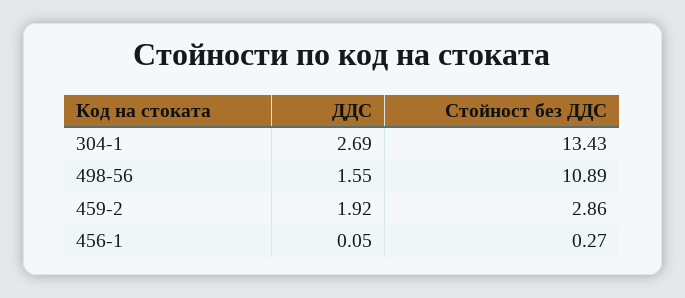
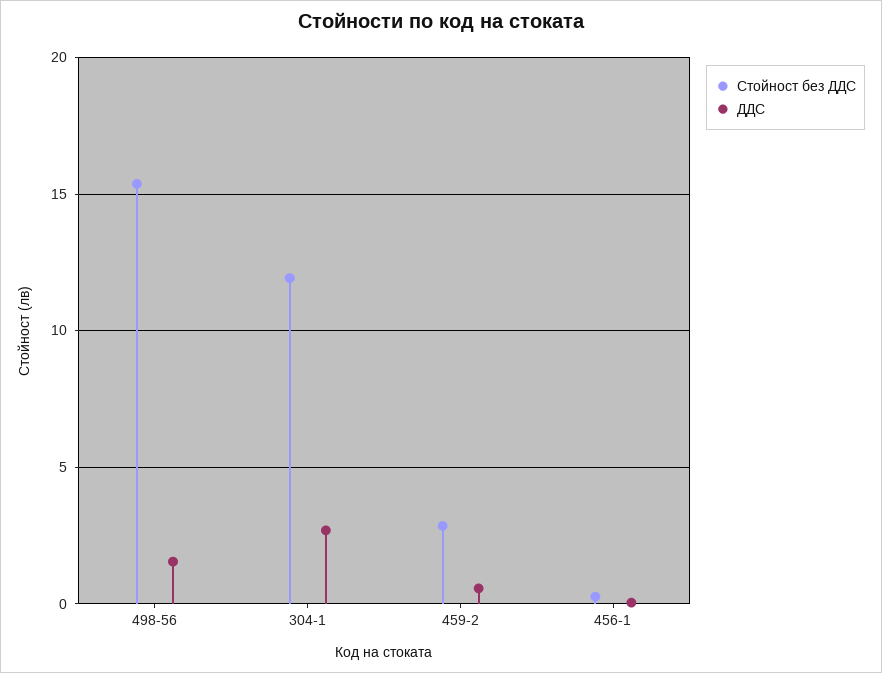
  {
    "ДДС": {
      "304-1": 2.69,
      "498-56": 1.55,
-     "459-2": 1.92,
+     "459-2": 0.5,
      "456-1": 0.05
    },
    "Стойност без ДДС": {
-     "304-1": 13.43,
+     "304-1": 12,
-     "498-56": 10.89,
+     "498-56": 15.5,
      "459-2": 2.86,
      "456-1": 0.27
    }
  }

